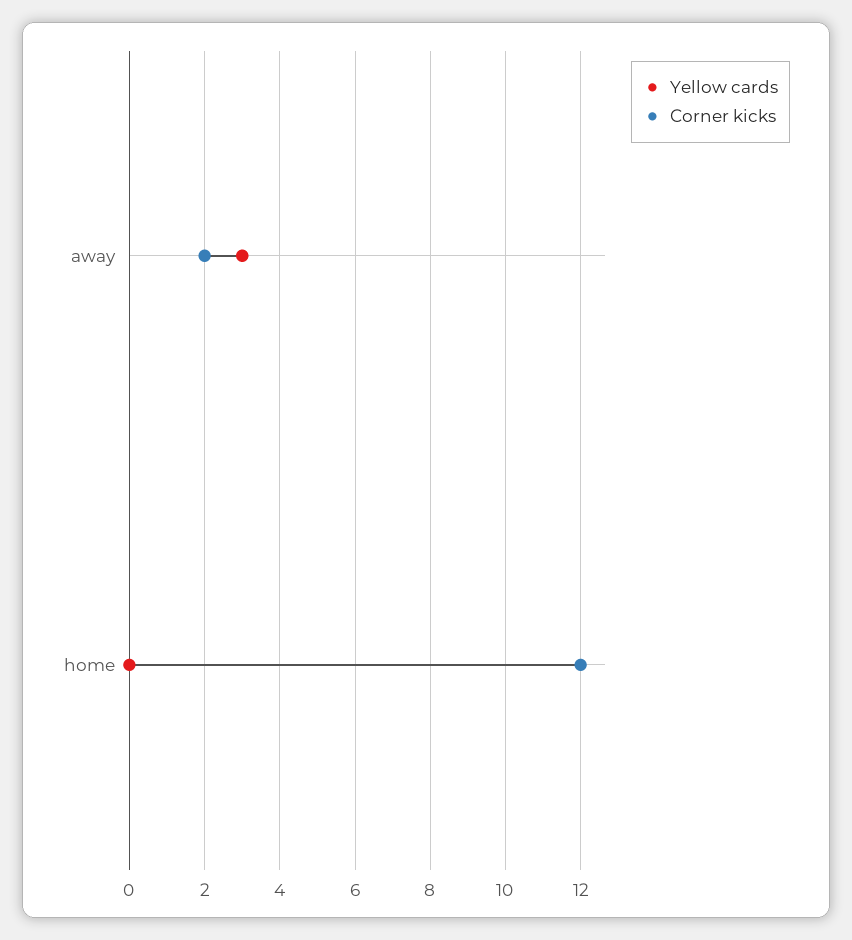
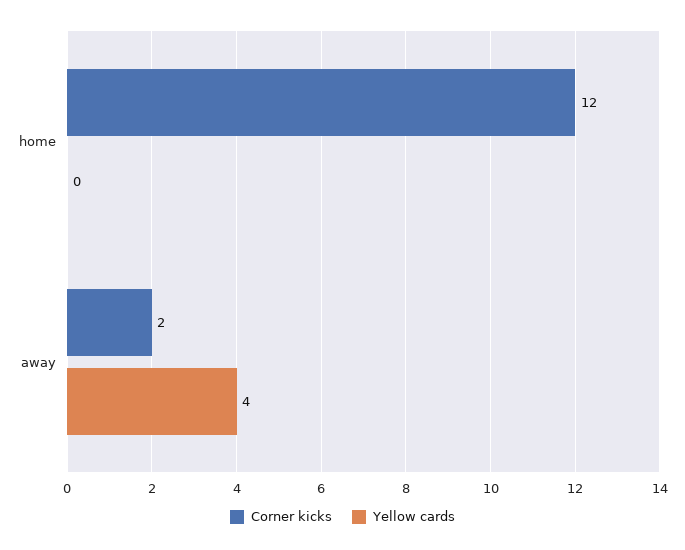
  {
    "Yellow cards": {
-     "away": 3,
+     "away": 4,
      "home": 0
    },
    "Corner kicks": {
      "away": 2,
      "home": 12
    }
  }

